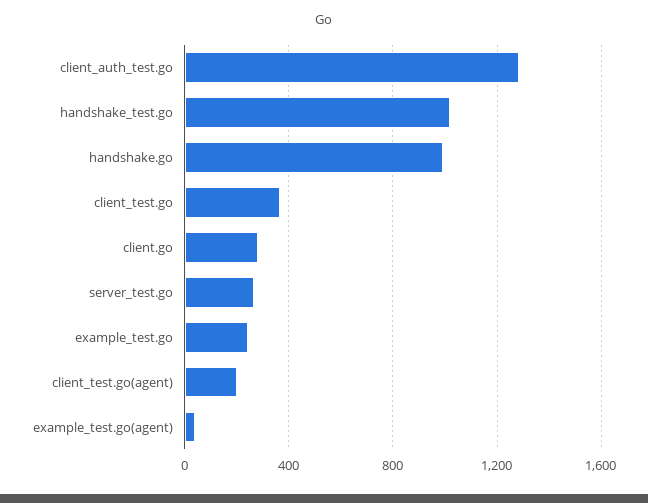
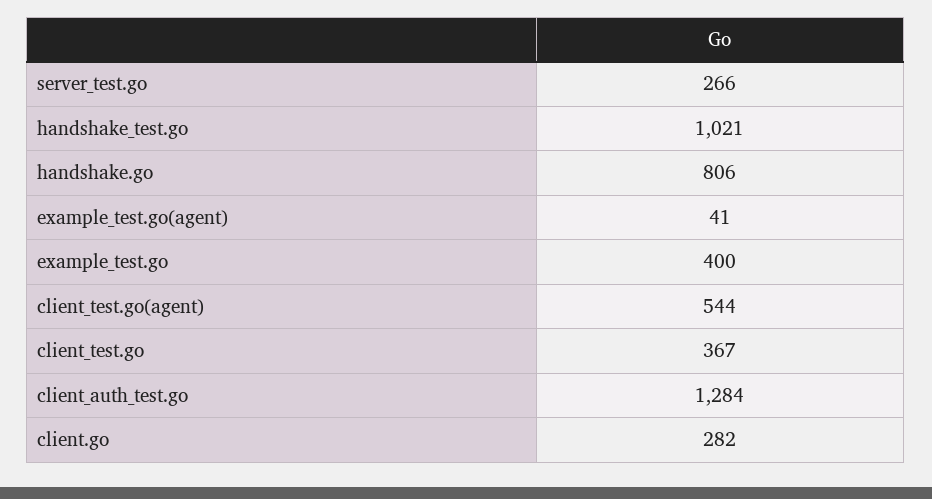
  {
    "client_auth_test.go": 1284,
    "handshake_test.go": 1021,
-   "handshake.go": 1000,
+   "handshake.go": 806,
    "client_test.go": 367,
    "client.go": 282,
    "server_test.go": 266,
-   "example_test.go": 250,
+   "example_test.go": 400,
-   "client_test.go(agent)": 200,
+   "client_test.go(agent)": 544,
    "example_test.go(agent)": 41
  }

